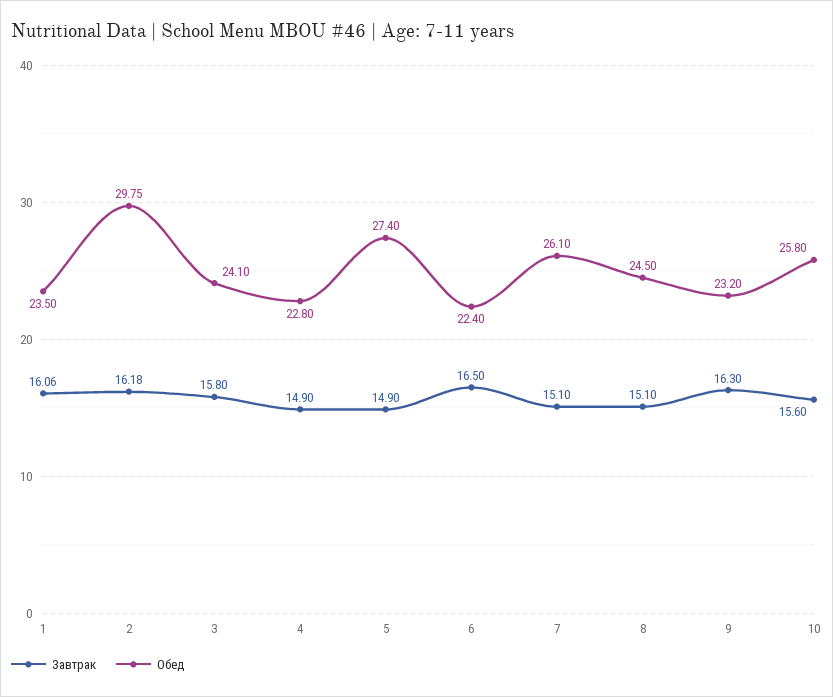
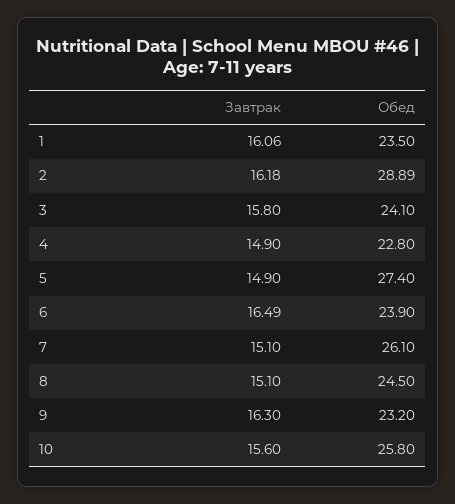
  {
    "Завтрак": {
      "1": 16.06,
      "2": 16.18,
      "3": 15.8,
      "4": 14.9,
      "5": 14.9,
-     "6": 16.5,
+     "6": 16.49,
      "7": 15.1,
      "8": 15.1,
      "9": 16.3,
      "10": 15.6
    },
    "Обед": {
      "1": 23.5,
-     "2": 29.75,
+     "2": 28.89,
      "3": 24.1,
      "4": 22.8,
      "5": 27.4,
-     "6": 22.4,
+     "6": 23.9,
      "7": 26.1,
      "8": 24.5,
      "9": 23.2,
      "10": 25.8
    }
  }

